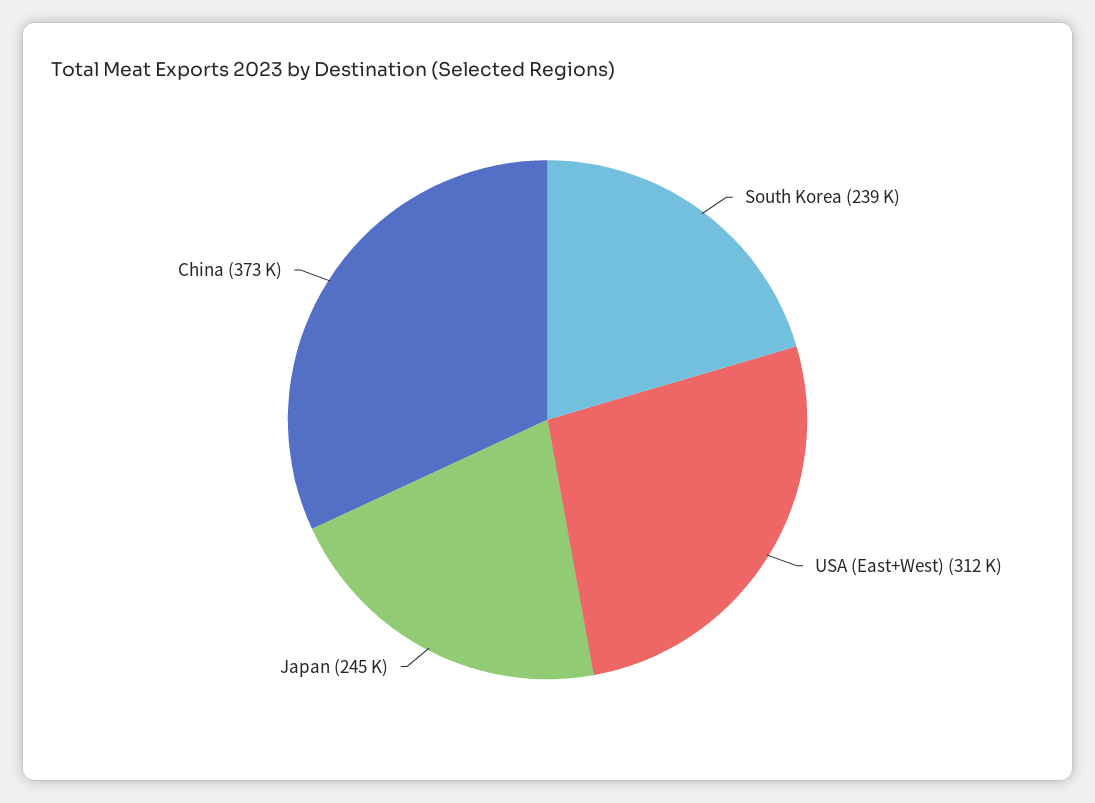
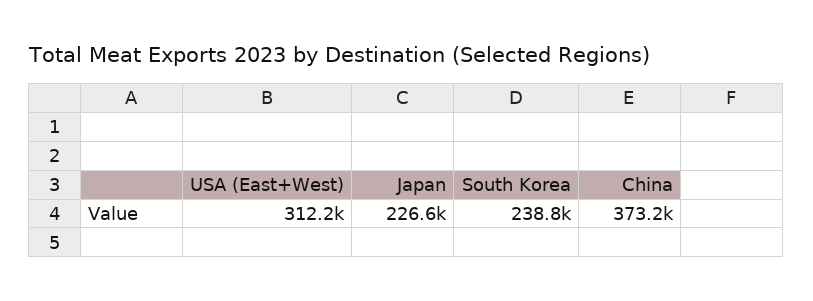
  {
    "South Korea": 238800,
    "USA (East+West)": 312200,
-   "Japan": 245000,
+   "Japan": 226600,
    "China": 373200
  }

